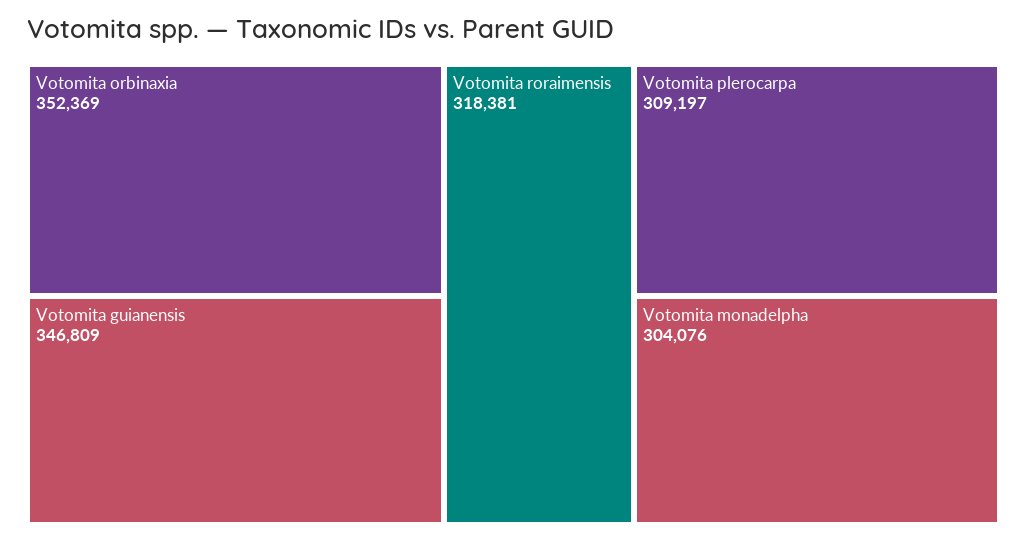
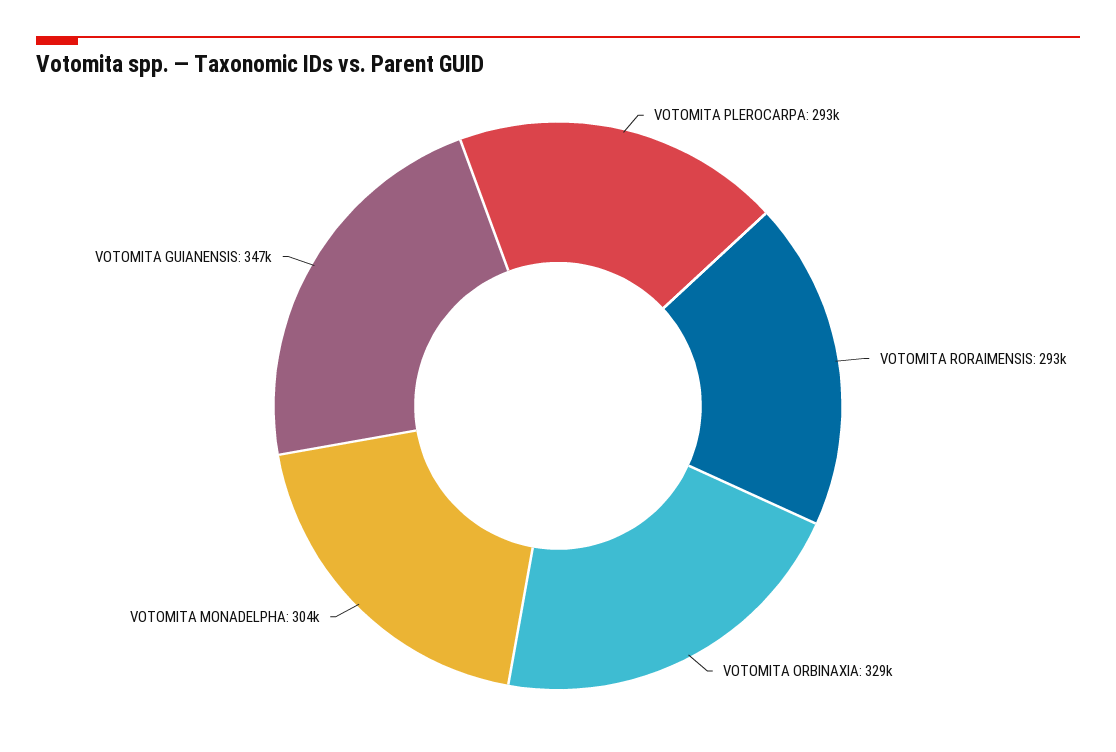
  {
-   "Votomita orbinaxia": 352369,
+   "Votomita orbinaxia": 329000,
    "Votomita guianensis": 346809,
-   "Votomita roraimensis": 318381,
+   "Votomita roraimensis": 293000,
-   "Votomita plerocarpa": 309197,
+   "Votomita plerocarpa": 293000,
    "Votomita monadelpha": 304076
  }

